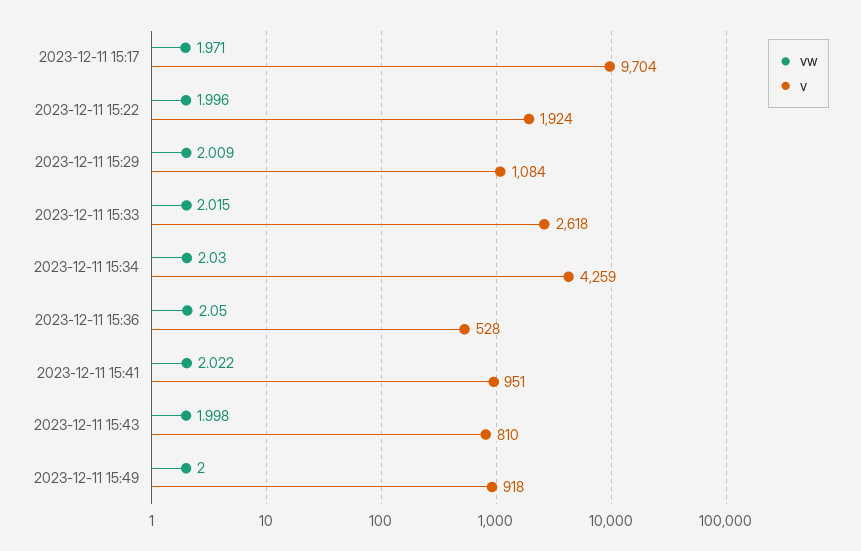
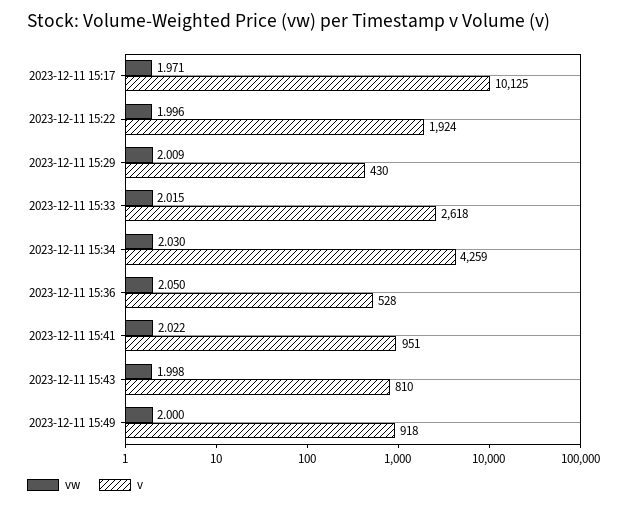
  {
    "vw": {
      "2023-12-11 15:17": 1.971,
      "2023-12-11 15:22": 1.996,
      "2023-12-11 15:29": 2.009,
      "2023-12-11 15:33": 2.015,
      "2023-12-11 15:34": 2.03,
      "2023-12-11 15:36": 2.05,
      "2023-12-11 15:41": 2.022,
      "2023-12-11 15:43": 1.998,
      "2023-12-11 15:49": 2
    },
    "v": {
-     "2023-12-11 15:17": 9704,
+     "2023-12-11 15:17": 10125,
      "2023-12-11 15:22": 1924,
-     "2023-12-11 15:29": 1084,
+     "2023-12-11 15:29": 430,
      "2023-12-11 15:33": 2618,
      "2023-12-11 15:34": 4259,
      "2023-12-11 15:36": 528,
      "2023-12-11 15:41": 951,
      "2023-12-11 15:43": 810,
      "2023-12-11 15:49": 918
    }
  }

